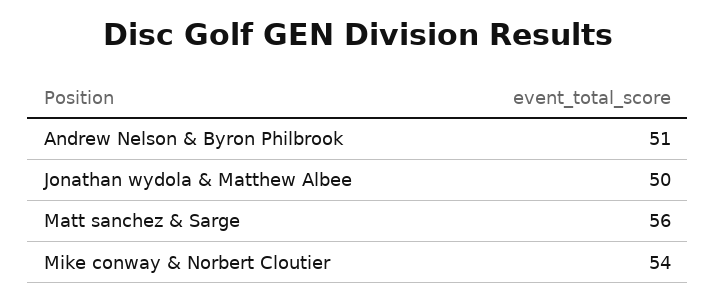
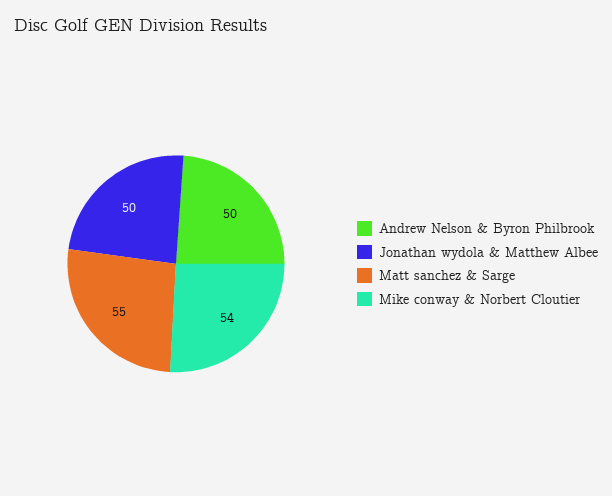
  {
-   "Andrew Nelson & Byron Philbrook": 51,
+   "Andrew Nelson & Byron Philbrook": 50,
    "Jonathan wydola & Matthew Albee": 50,
-   "Matt sanchez & Sarge": 56,
+   "Matt sanchez & Sarge": 55,
    "Mike conway & Norbert Cloutier": 54
  }

